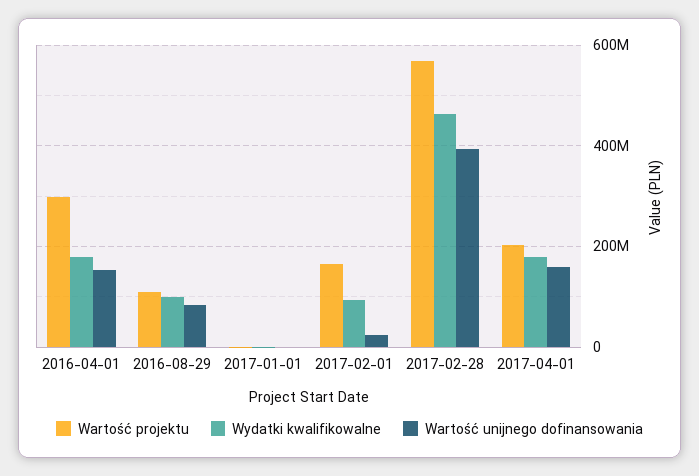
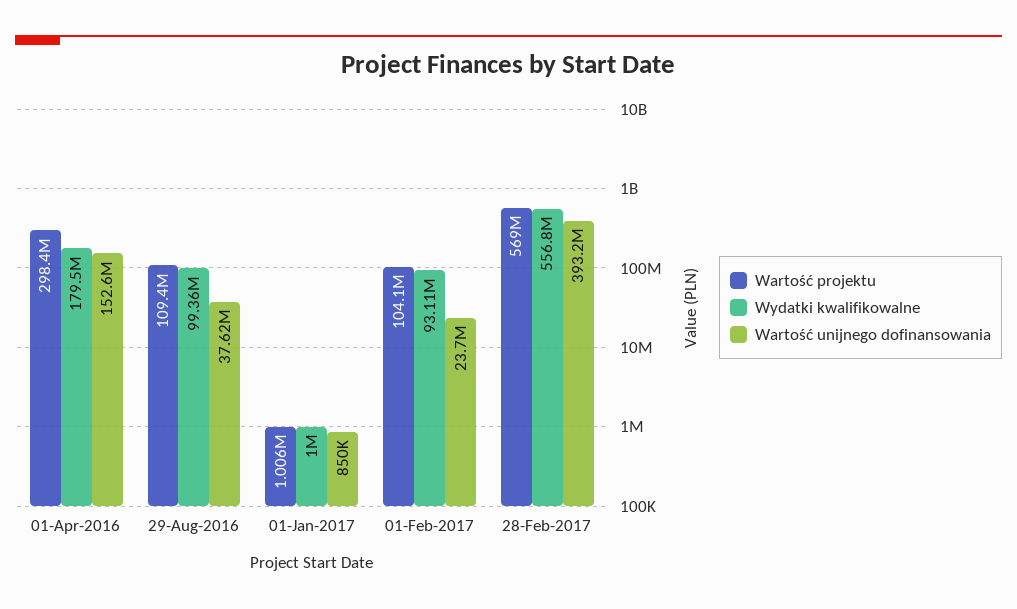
  {
    "Wartość projektu": {
      "2016-04-01": 298400000,
      "2016-08-29": 109400000,
      "2017-01-01": 1006000,
-     "2017-02-01": 160000000,
+     "2017-02-01": 104100000,
-     "2017-02-28": 569000000,
+     "2017-02-28": 569000000
-     "2017-04-01": 200000000
    },
    "Wydatki kwalifikowalne": {
      "2016-04-01": 179500000,
      "2016-08-29": 99360000,
      "2017-01-01": 1000000,
      "2017-02-01": 93110000,
-     "2017-02-28": 460000000,
+     "2017-02-28": 556800000
-     "2017-04-01": 180000000
    },
    "Wartość unijnego dofinansowania": {
      "2016-04-01": 152600000,
-     "2016-08-29": 80000000,
+     "2016-08-29": 37620000,
      "2017-01-01": 850000,
      "2017-02-01": 23700000,
-     "2017-02-28": 393200000,
+     "2017-02-28": 393200000
-     "2017-04-01": 160000000
    }
  }

